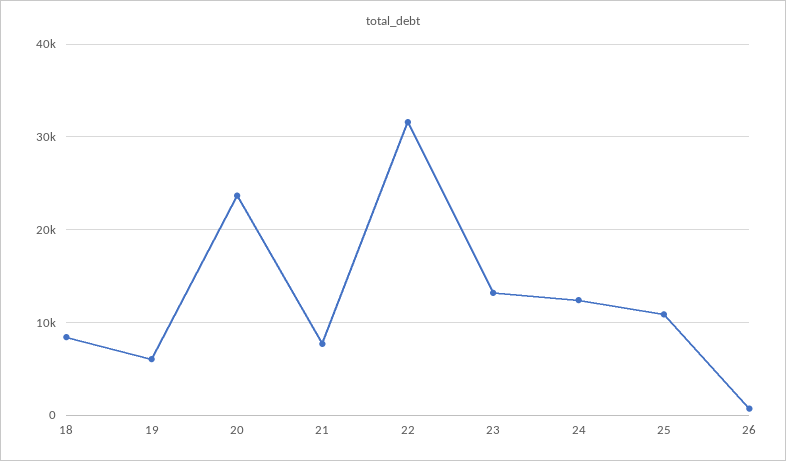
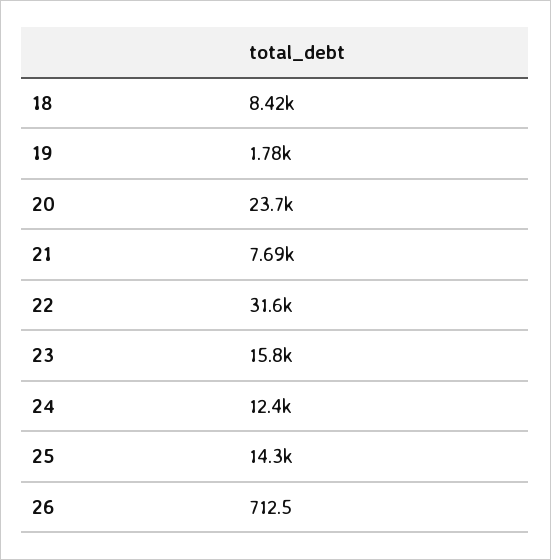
  {
    "18": 8420,
-   "19": 6000,
+   "19": 1780,
    "20": 23700,
    "21": 7690,
    "22": 31600,
-   "23": 13000,
+   "23": 15800,
    "24": 12400,
-   "25": 11000,
+   "25": 14300,
    "26": 712.5
  }

